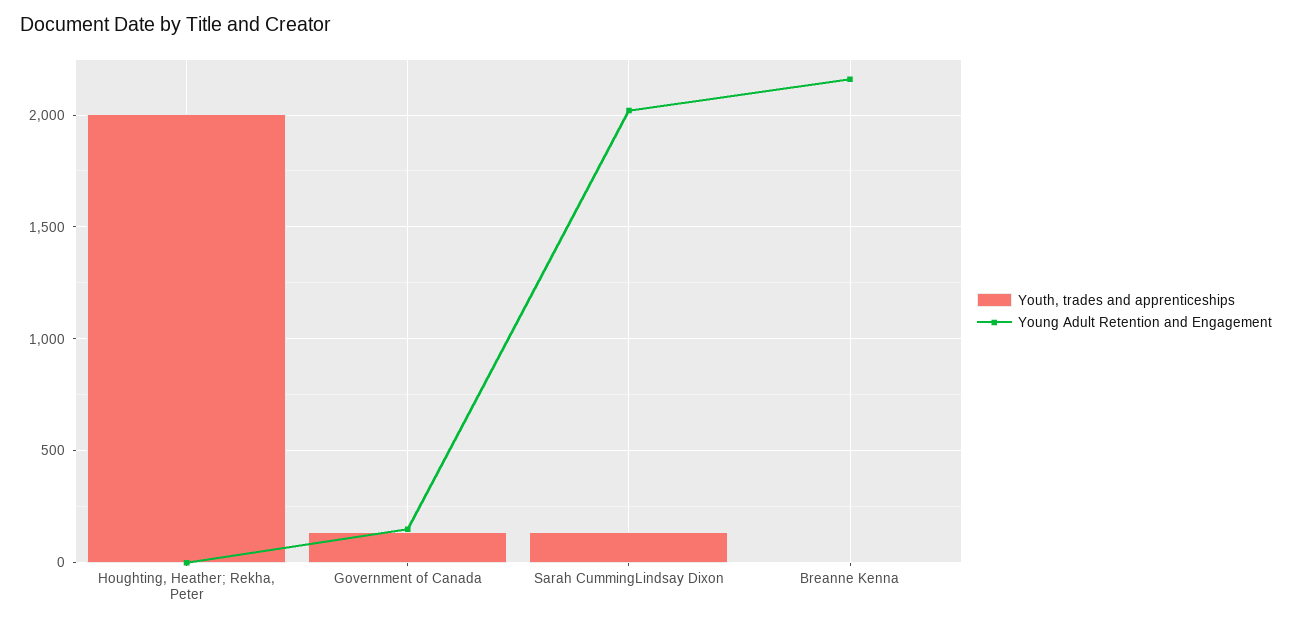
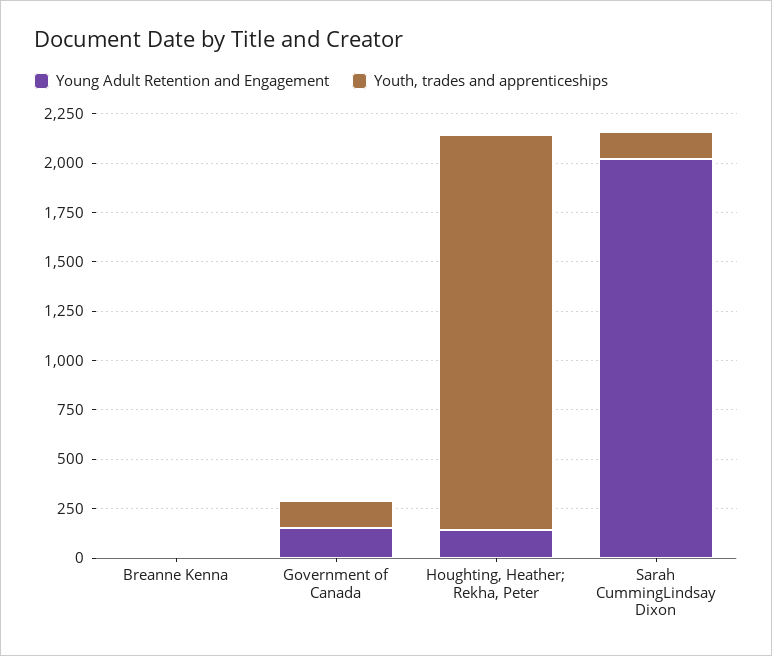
  {
    "Youth, trades and apprenticeships": {
      "Houghting, Heather; Rekha, Peter": 2000,
      "Government of Canada": 150,
      "Sarah CummingLindsay Dixon": 150,
      "Breanne Kenna": 0
    },
    "Young Adult Retention and Engagement": {
-     "Houghting, Heather; Rekha, Peter": 0,
+     "Houghting, Heather; Rekha, Peter": 150,
      "Government of Canada": 150,
      "Sarah CummingLindsay Dixon": 2000,
-     "Breanne Kenna": 2150
+     "Breanne Kenna": 0
    }
  }

